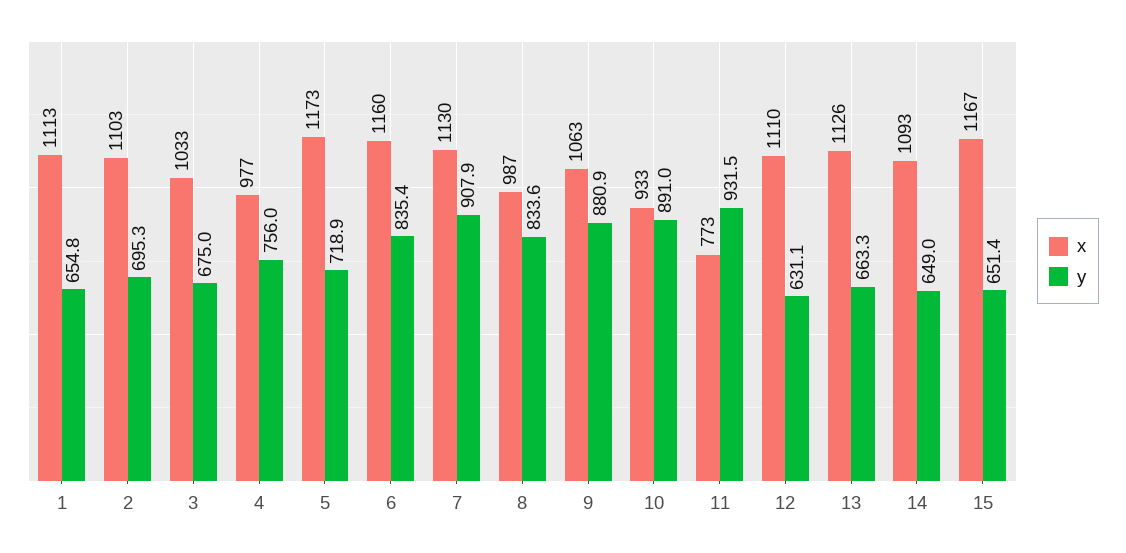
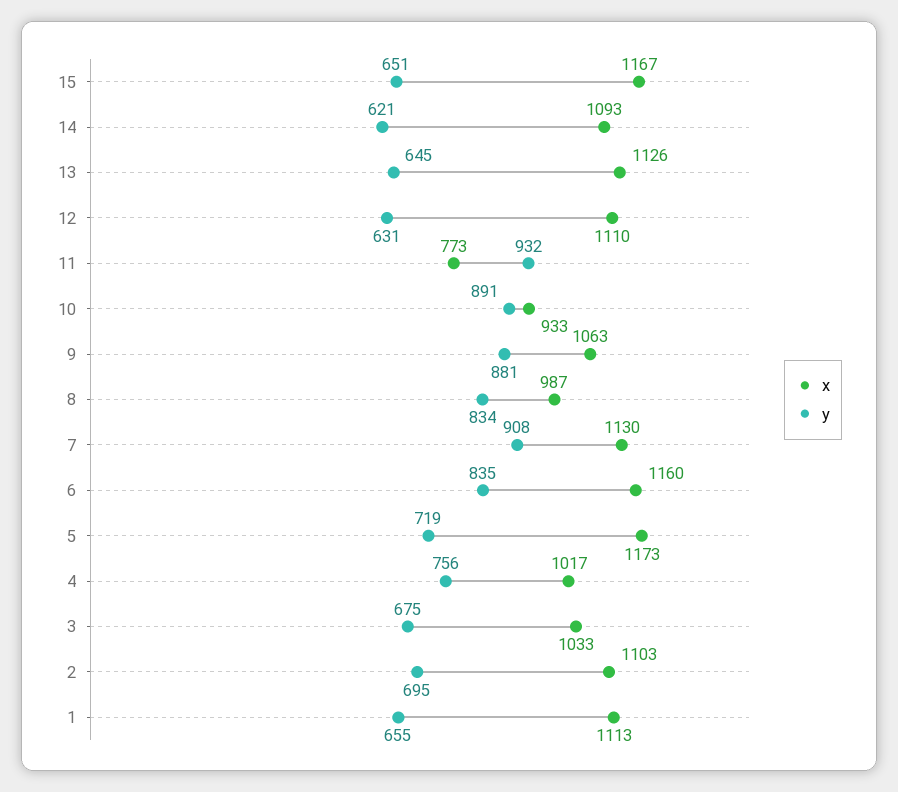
  {
    "x": {
      "1": 1113,
      "2": 1103,
      "3": 1033,
-     "4": 977,
+     "4": 1017,
      "5": 1173,
      "6": 1160,
      "7": 1130,
      "8": 987,
      "9": 1063,
      "10": 933,
      "11": 773,
      "12": 1110,
      "13": 1126,
      "14": 1093,
      "15": 1167
    },
    "y": {
      "1": 654.8,
      "2": 695.3,
      "3": 675,
      "4": 756,
      "5": 718.9,
      "6": 835.4,
      "7": 907.9,
      "8": 833.6,
      "9": 880.9,
      "10": 891,
      "11": 931.5,
      "12": 631.1,
-     "13": 663.3,
+     "13": 645,
-     "14": 649,
+     "14": 621,
      "15": 651.4
    }
  }

